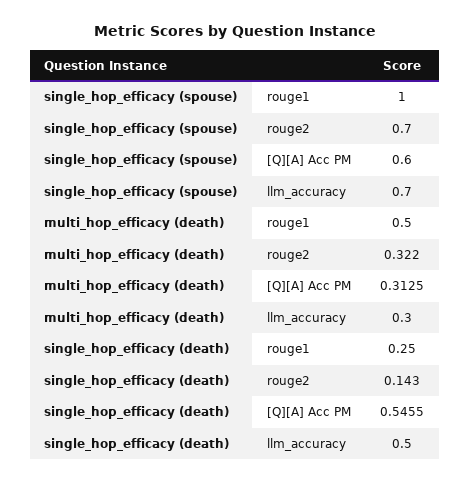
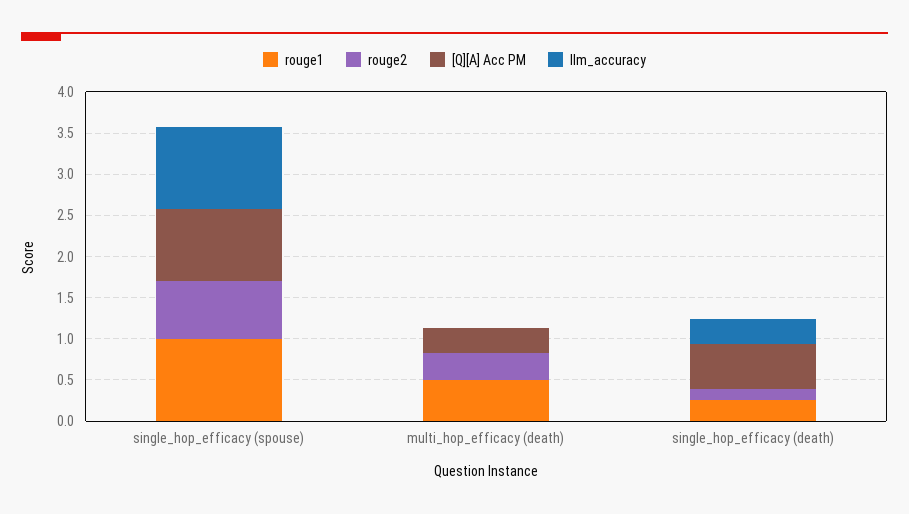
  {
    "rouge1": {
      "single_hop_efficacy (spouse)": 1,
      "multi_hop_efficacy (death)": 0.5,
      "single_hop_efficacy (death)": 0.25
    },
    "rouge2": {
      "single_hop_efficacy (spouse)": 0.7,
      "multi_hop_efficacy (death)": 0.322,
      "single_hop_efficacy (death)": 0.143
    },
    "[Q][A] Acc PM": {
-     "single_hop_efficacy (spouse)": 0.6,
+     "single_hop_efficacy (spouse)": 0.9,
      "multi_hop_efficacy (death)": 0.3125,
      "single_hop_efficacy (death)": 0.5455
    },
    "llm_accuracy": {
-     "single_hop_efficacy (spouse)": 0.7,
+     "single_hop_efficacy (spouse)": 1,
-     "multi_hop_efficacy (death)": 0.3,
+     "multi_hop_efficacy (death)": 0,
-     "single_hop_efficacy (death)": 0.5
+     "single_hop_efficacy (death)": 0.3
    }
  }

